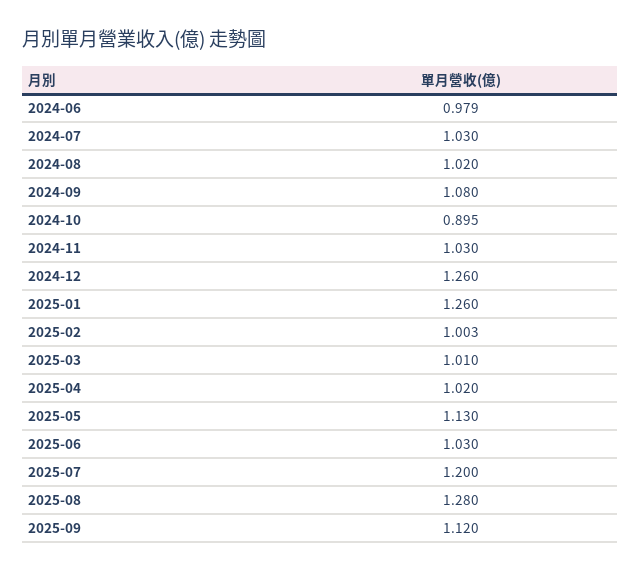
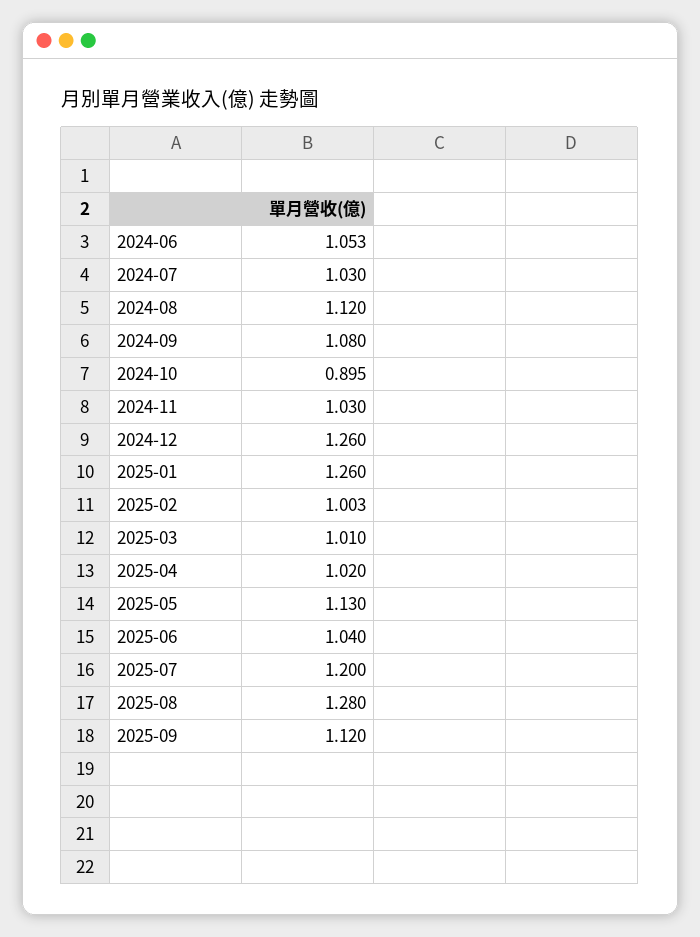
  {
-   "2024-06": 0.979,
+   "2024-06": 1.053,
    "2024-07": 1.03,
-   "2024-08": 1.02,
+   "2024-08": 1.12,
    "2024-09": 1.08,
    "2024-10": 0.895,
    "2024-11": 1.03,
    "2024-12": 1.26,
    "2025-01": 1.26,
    "2025-02": 1.003,
    "2025-03": 1.01,
    "2025-04": 1.02,
    "2025-05": 1.13,
-   "2025-06": 1.03,
+   "2025-06": 1.04,
    "2025-07": 1.2,
    "2025-08": 1.28,
    "2025-09": 1.12
  }

